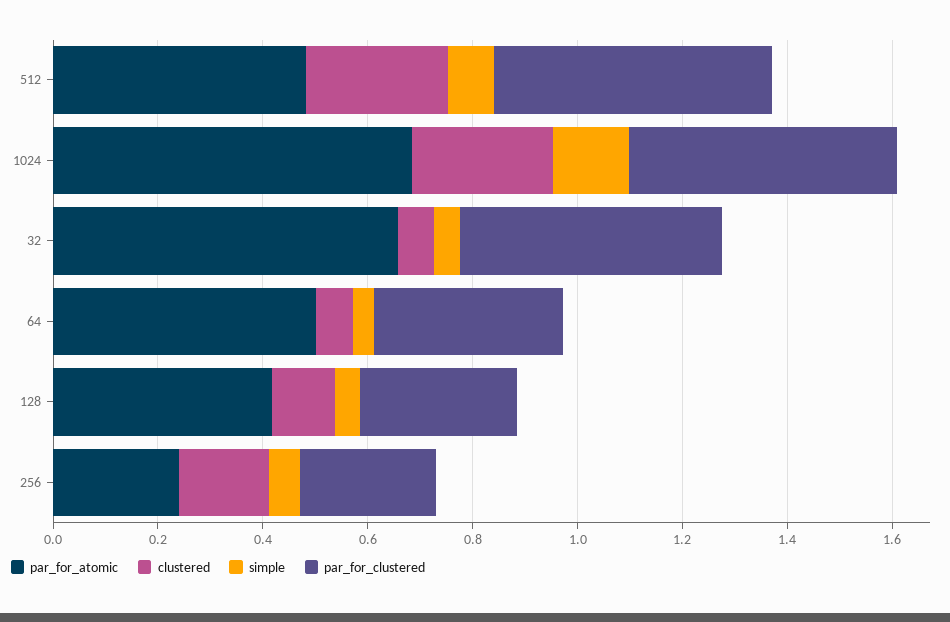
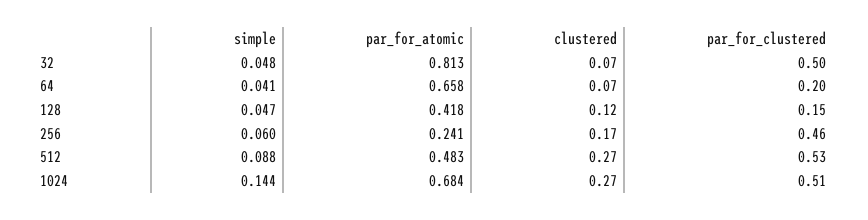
  {
    "par_for_atomic": {
      "512": 0.483,
      "1024": 0.684,
-     "32": 0.65,
+     "32": 0.813,
-     "64": 0.5,
+     "64": 0.658,
      "128": 0.418,
      "256": 0.241
    },
    "clustered": {
      "512": 0.27,
      "1024": 0.27,
      "32": 0.07,
      "64": 0.07,
      "128": 0.12,
      "256": 0.17
    },
    "simple": {
      "512": 0.088,
      "1024": 0.144,
      "32": 0.048,
      "64": 0.041,
      "128": 0.047,
      "256": 0.06
    },
    "par_for_clustered": {
      "512": 0.53,
      "1024": 0.51,
      "32": 0.5,
-     "64": 0.35,
+     "64": 0.2,
-     "128": 0.3,
+     "128": 0.15,
-     "256": 0.25
+     "256": 0.46
    }
  }

